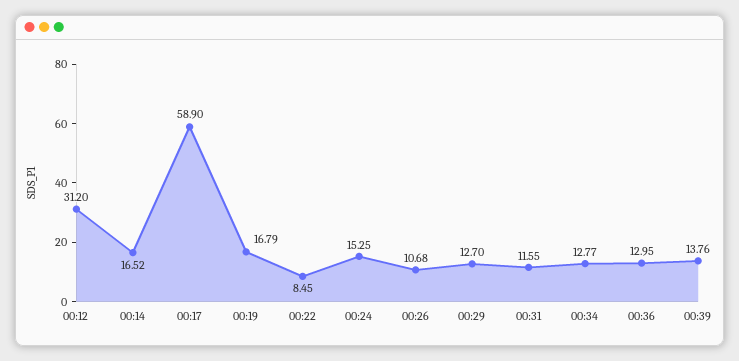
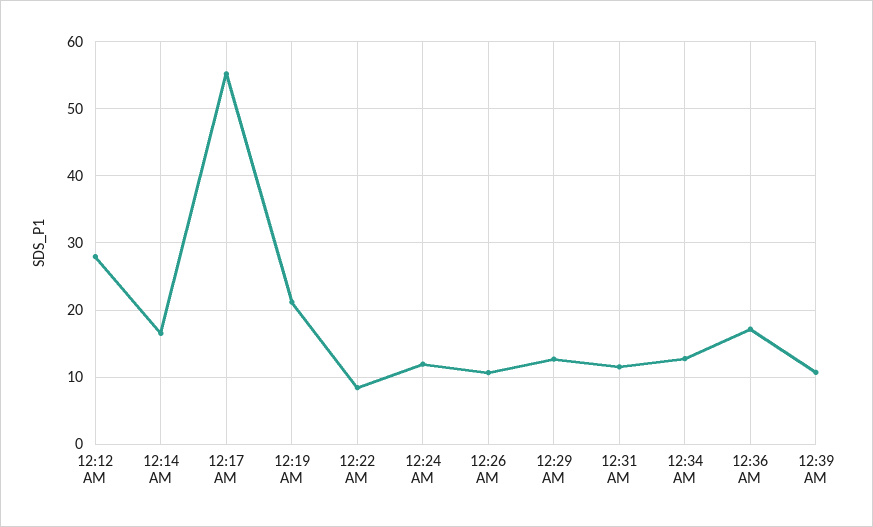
  {
-   "00:12": 31.2,
+   "00:12": 28,
    "00:14": 16.52,
-   "00:17": 58.9,
+   "00:17": 55,
-   "00:19": 16.79,
+   "00:19": 21,
    "00:22": 8.45,
-   "00:24": 15.25,
+   "00:24": 12,
    "00:26": 10.68,
    "00:29": 12.7,
    "00:31": 11.55,
    "00:34": 12.77,
-   "00:36": 12.95,
+   "00:36": 17,
-   "00:39": 13.76
+   "00:39": 11
  }

